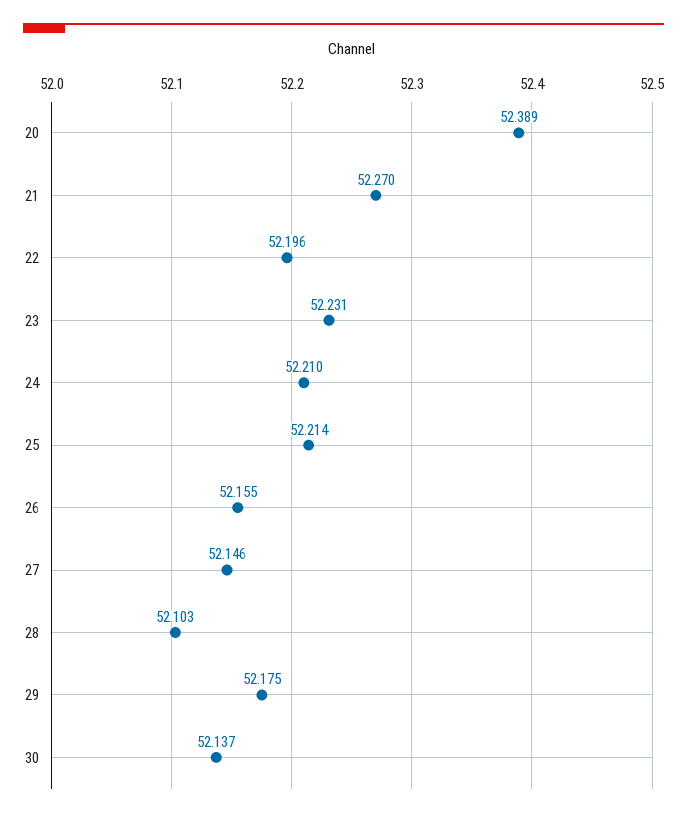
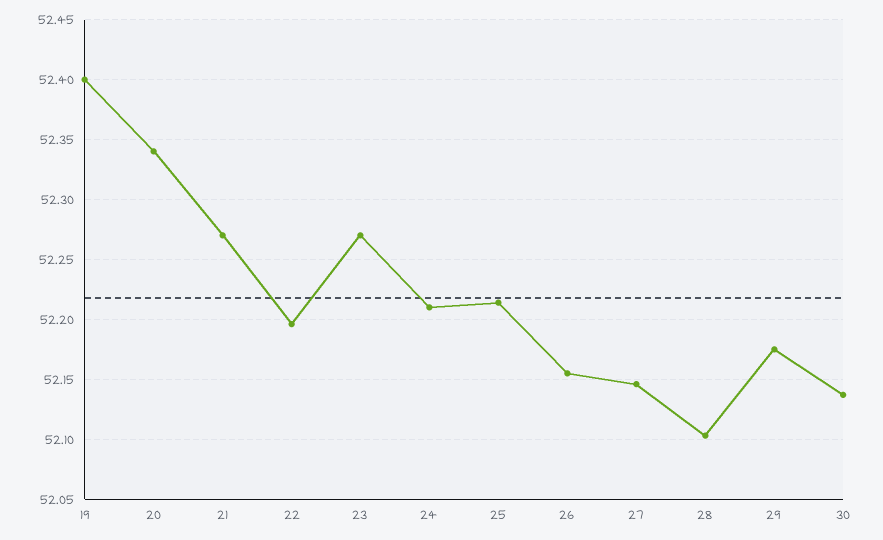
  {
-   "20": 52.389,
+   "20": 52.34,
    "21": 52.27,
    "22": 52.196,
-   "23": 52.231,
+   "23": 52.27,
    "24": 52.21,
    "25": 52.214,
    "26": 52.155,
    "27": 52.146,
    "28": 52.103,
    "29": 52.175,
-   "30": 52.137
+   "30": 52.137,
+   "19": 52.4
  }

